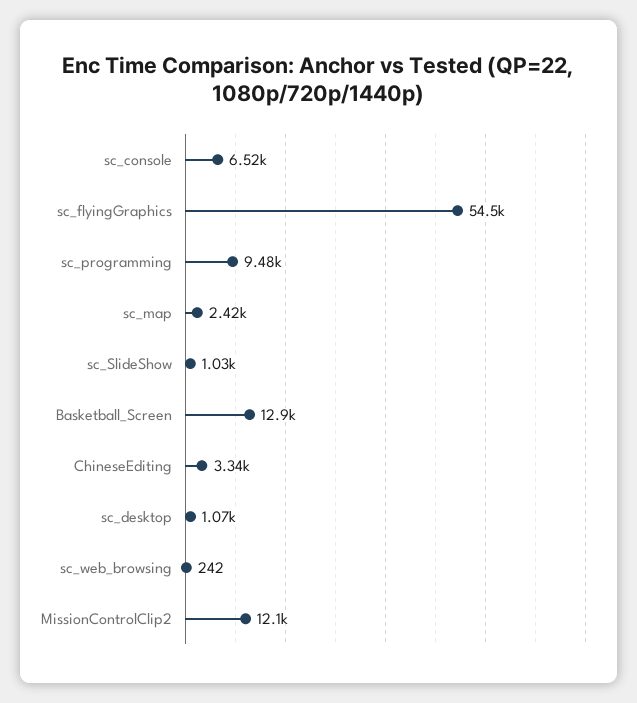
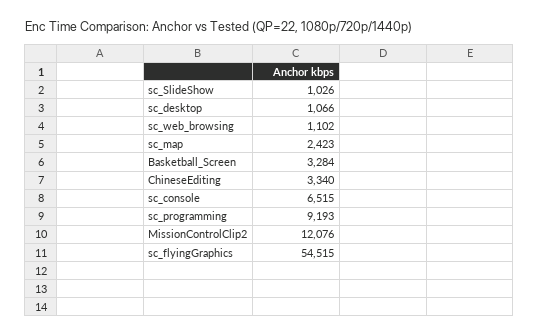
  {
    "sc_console": 6515,
    "sc_flyingGraphics": 54515,
-   "sc_programming": 9480,
+   "sc_programming": 9193,
    "sc_map": 2423,
    "sc_SlideShow": 1026,
-   "Basketball_Screen": 12900,
+   "Basketball_Screen": 3284,
    "ChineseEditing": 3340,
    "sc_desktop": 1066,
-   "sc_web_browsing": 242,
+   "sc_web_browsing": 1102,
    "MissionControlClip2": 12076
  }

